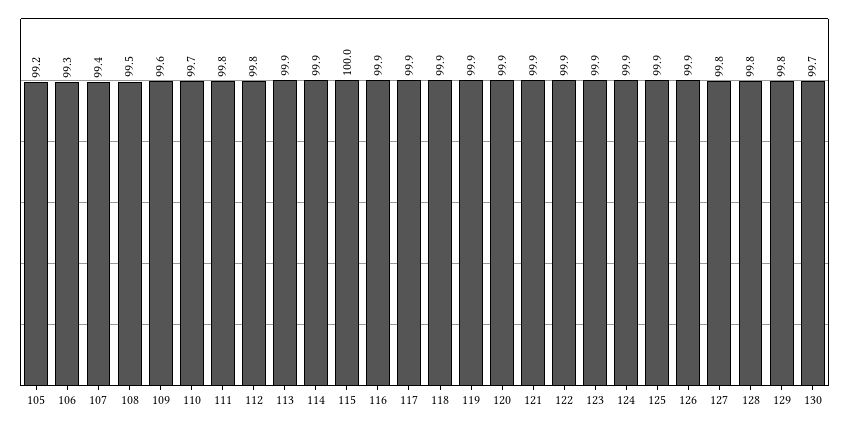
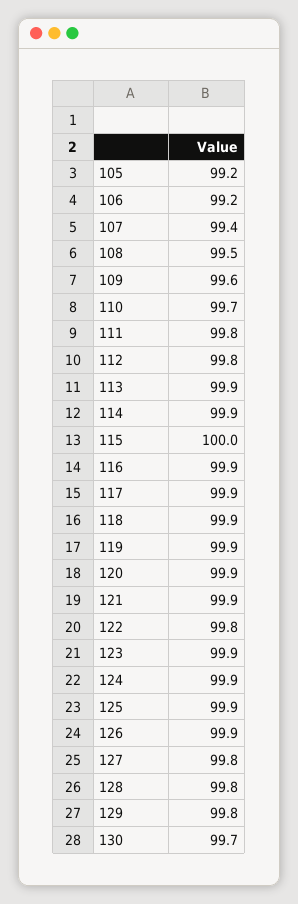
  {
    "105": 99.2,
-   "106": 99.3,
+   "106": 99.2,
    "107": 99.4,
    "108": 99.5,
    "109": 99.6,
    "110": 99.7,
    "111": 99.8,
    "112": 99.8,
    "113": 99.9,
    "114": 99.9,
    "115": 100,
    "116": 99.9,
    "117": 99.9,
    "118": 99.9,
    "119": 99.9,
    "120": 99.9,
    "121": 99.9,
-   "122": 99.9,
+   "122": 99.8,
    "123": 99.9,
    "124": 99.9,
    "125": 99.9,
    "126": 99.9,
    "127": 99.8,
    "128": 99.8,
    "129": 99.8,
    "130": 99.7
  }

